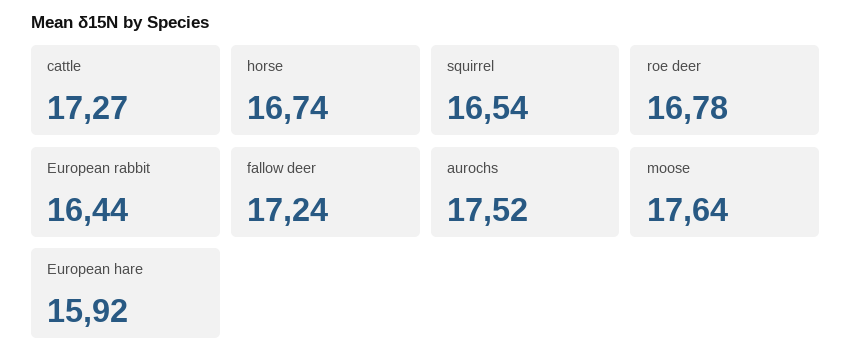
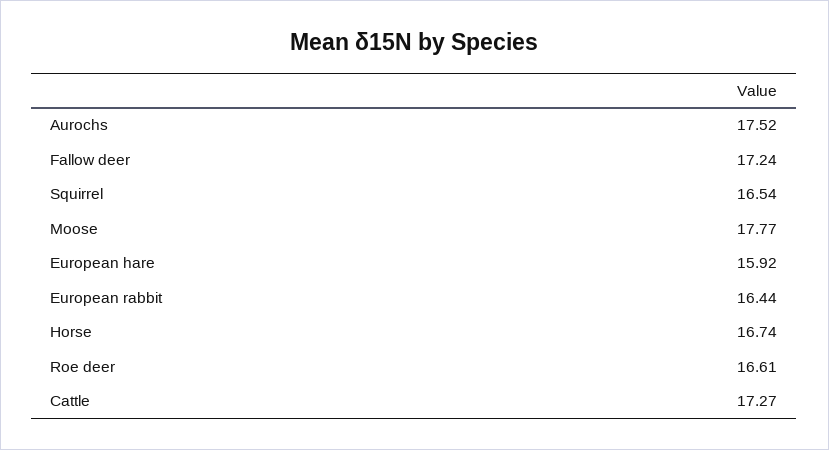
  {
    "cattle": 17.27,
    "horse": 16.74,
    "squirrel": 16.54,
-   "roe deer": 16.78,
+   "roe deer": 16.61,
    "European rabbit": 16.44,
    "fallow deer": 17.24,
    "aurochs": 17.52,
-   "moose": 17.64,
+   "moose": 17.77,
    "European hare": 15.92
  }

